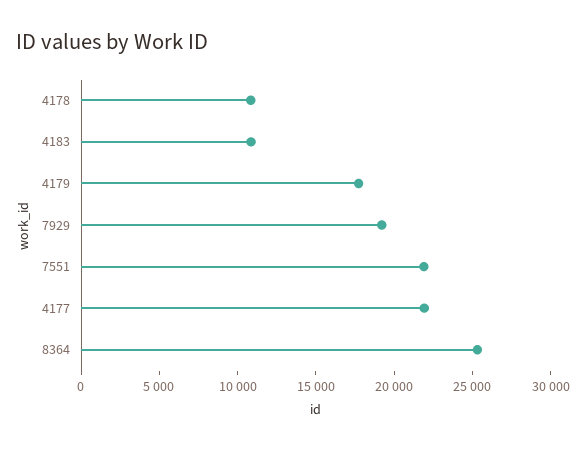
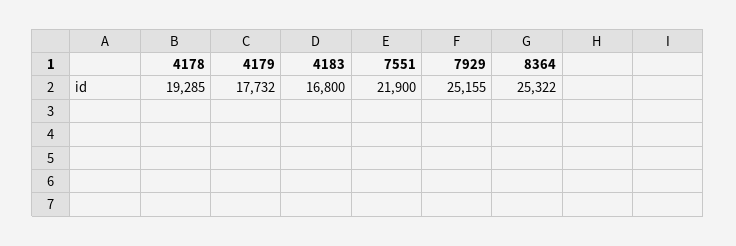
  {
-   "4178": 11000,
+   "4178": 19285,
-   "4183": 11000,
+   "4183": 16800,
    "4179": 17732,
-   "7929": 19000,
+   "7929": 25155,
    "7551": 21900,
-   "4177": 22000,
    "8364": 25322
  }

